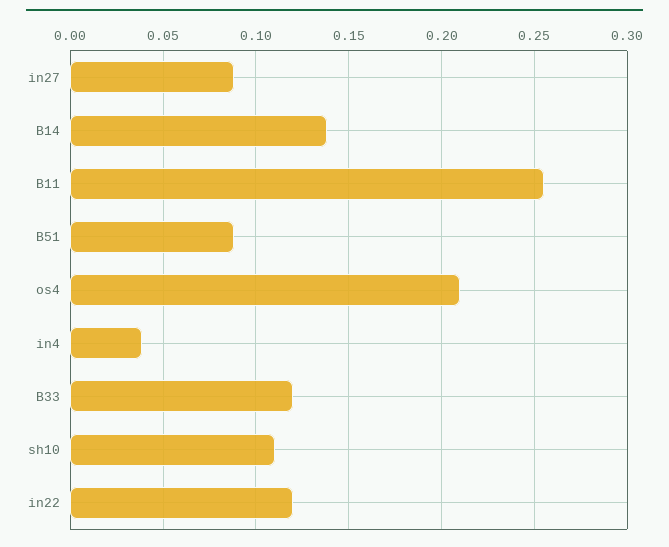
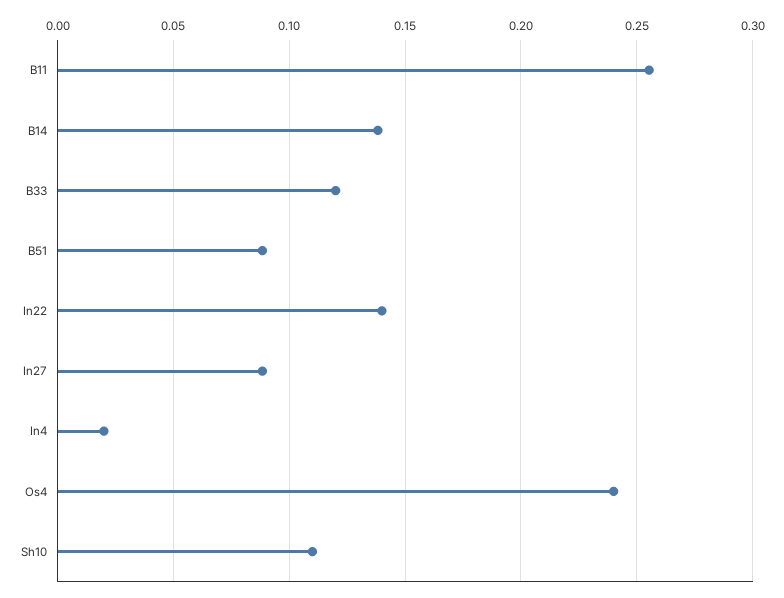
  {
    "in27": 0.09,
    "B14": 0.14,
    "B11": 0.255,
    "B51": 0.09,
-   "os4": 0.21,
+   "os4": 0.24,
-   "in4": 0.04,
+   "in4": 0.02,
    "B33": 0.12,
    "sh10": 0.11,
-   "in22": 0.12
+   "in22": 0.14
  }

